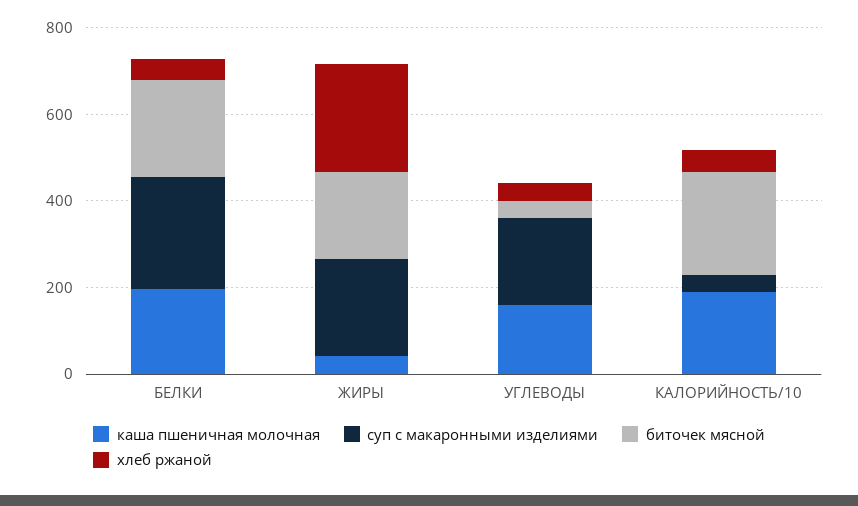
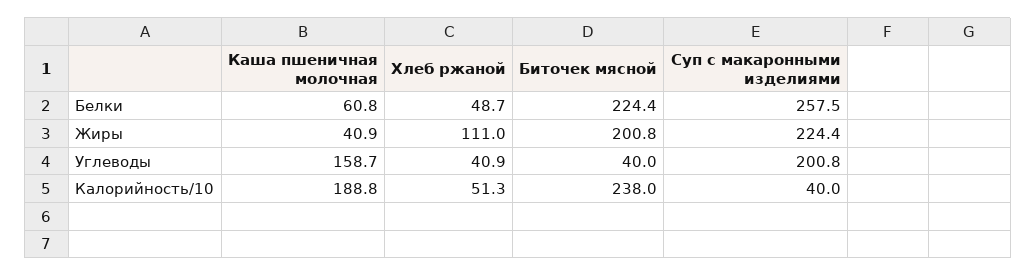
  {
    "каша пшеничная молочная": {
-     "БЕЛКИ": 200,
+     "БЕЛКИ": 60.8,
      "ЖИРЫ": 40.9,
      "УГЛЕВОДЫ": 158.7,
      "КАЛОРИЙНОСТЬ/10": 188.8
    },
    "суп с макаронными изделиями": {
      "БЕЛКИ": 257.5,
      "ЖИРЫ": 224.4,
      "УГЛЕВОДЫ": 200.8,
      "КАЛОРИЙНОСТЬ/10": 40
    },
    "биточек мясной": {
      "БЕЛКИ": 224.4,
      "ЖИРЫ": 200.8,
      "УГЛЕВОДЫ": 40,
      "КАЛОРИЙНОСТЬ/10": 238
    },
    "хлеб ржаной": {
      "БЕЛКИ": 48.7,
-     "ЖИРЫ": 250,
+     "ЖИРЫ": 111,
      "УГЛЕВОДЫ": 40.9,
      "КАЛОРИЙНОСТЬ/10": 51.3
    }
  }

